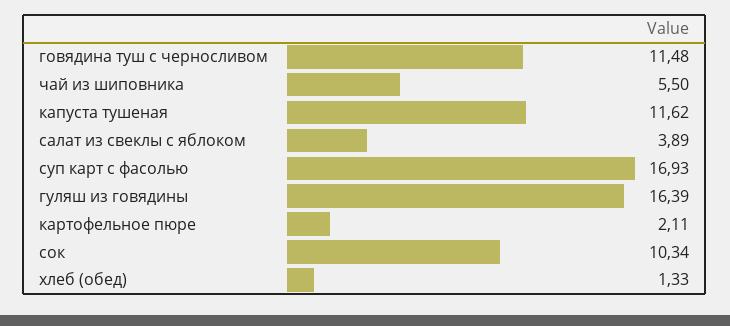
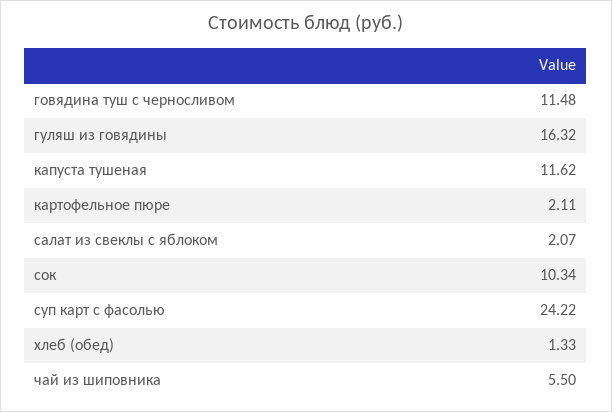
  {
    "говядина туш с черносливом": 11.48,
    "чай из шиповника": 5.5,
    "капуста тушеная": 11.62,
-   "салат из свеклы с яблоком": 3.89,
+   "салат из свеклы с яблоком": 2.07,
-   "суп карт с фасолью": 16.93,
+   "суп карт с фасолью": 24.22,
-   "гуляш из говядины": 16.39,
+   "гуляш из говядины": 16.32,
    "картофельное пюре": 2.11,
    "сок": 10.34,
    "хлеб (обед)": 1.33
  }

